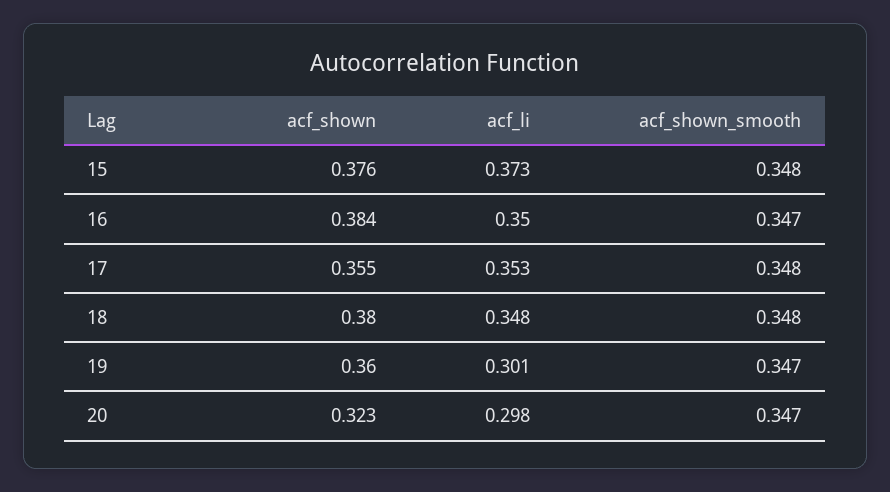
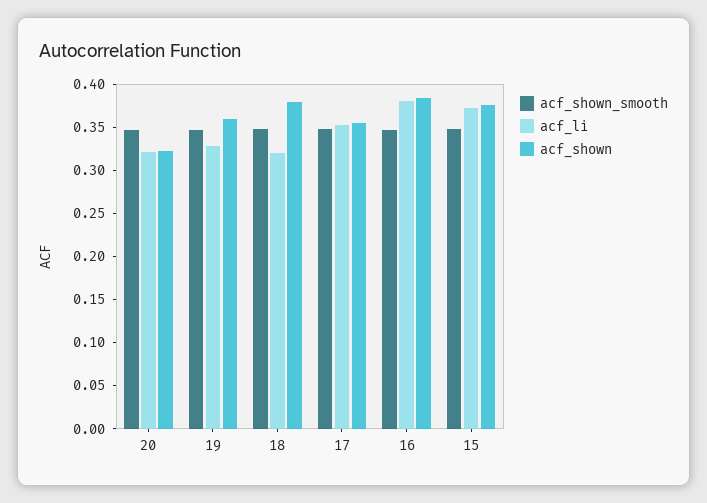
  {
    "acf_shown": {
      "15": 0.376,
      "16": 0.384,
      "17": 0.355,
      "18": 0.38,
      "19": 0.36,
      "20": 0.323
    },
    "acf_li": {
      "15": 0.373,
-     "16": 0.35,
+     "16": 0.38,
      "17": 0.353,
-     "18": 0.348,
+     "18": 0.32,
-     "19": 0.301,
+     "19": 0.33,
-     "20": 0.298
+     "20": 0.32
    },
    "acf_shown_smooth": {
      "15": 0.348,
      "16": 0.347,
      "17": 0.348,
      "18": 0.348,
      "19": 0.347,
      "20": 0.347
    }
  }

